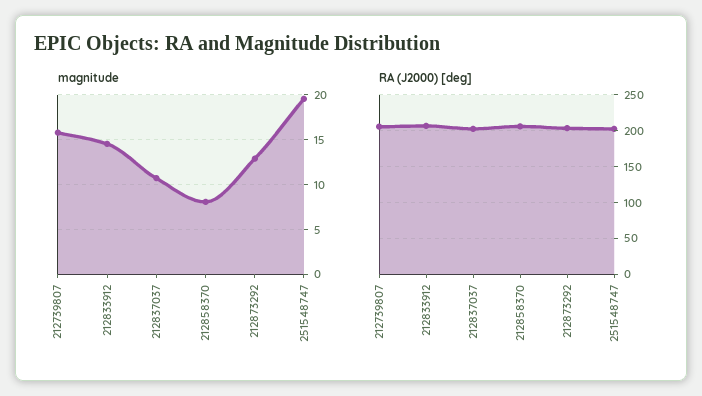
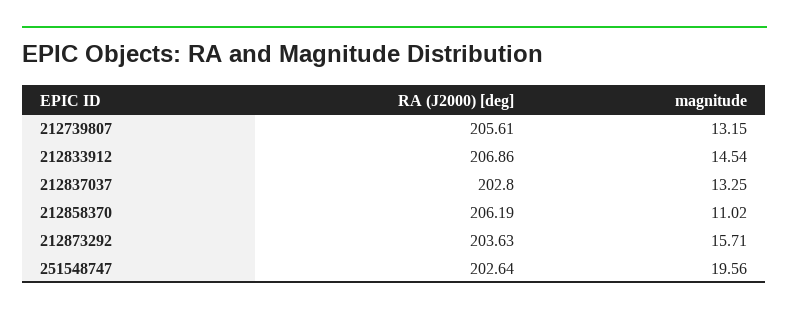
  {
    "magnitude": {
-     "212739807": 16,
+     "212739807": 13.15,
      "212833912": 14.54,
-     "212837037": 11,
+     "212837037": 13.25,
-     "212858370": 8,
+     "212858370": 11.02,
-     "212873292": 13,
+     "212873292": 15.71,
      "251548747": 19.56
    },
    "RA (J2000) [deg]": {
      "212739807": 205.61,
      "212833912": 206.86,
      "212837037": 202.8,
      "212858370": 206.19,
      "212873292": 203.63,
      "251548747": 202.64
    }
  }

